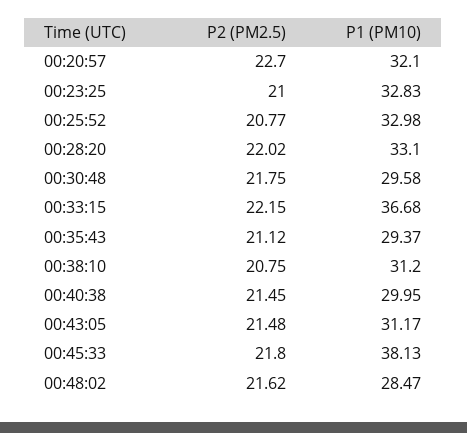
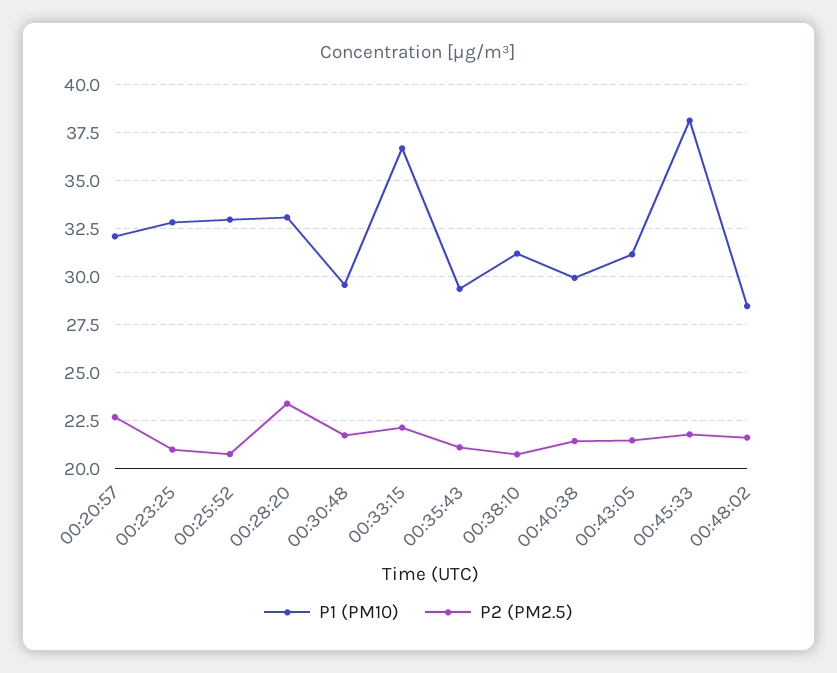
  {
    "P2 (PM2.5)": {
      "00:20:57": 22.7,
      "00:23:25": 21,
      "00:25:52": 20.77,
-     "00:28:20": 22.02,
+     "00:28:20": 23.5,
      "00:30:48": 21.75,
      "00:33:15": 22.15,
      "00:35:43": 21.12,
      "00:38:10": 20.75,
      "00:40:38": 21.45,
      "00:43:05": 21.48,
      "00:45:33": 21.8,
      "00:48:02": 21.62
    },
    "P1 (PM10)": {
      "00:20:57": 32.1,
      "00:23:25": 32.83,
      "00:25:52": 32.98,
      "00:28:20": 33.1,
      "00:30:48": 29.58,
      "00:33:15": 36.68,
      "00:35:43": 29.37,
      "00:38:10": 31.2,
      "00:40:38": 29.95,
      "00:43:05": 31.17,
      "00:45:33": 38.13,
      "00:48:02": 28.47
    }
  }

